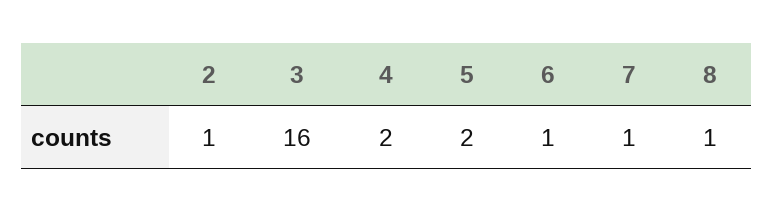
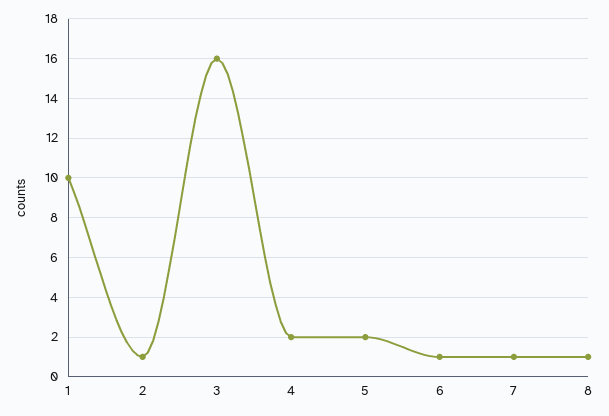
  {
    "2": 1,
    "3": 16,
    "4": 2,
    "5": 2,
    "6": 1,
    "7": 1,
-   "8": 1
+   "8": 1,
+   "1": 10
  }

